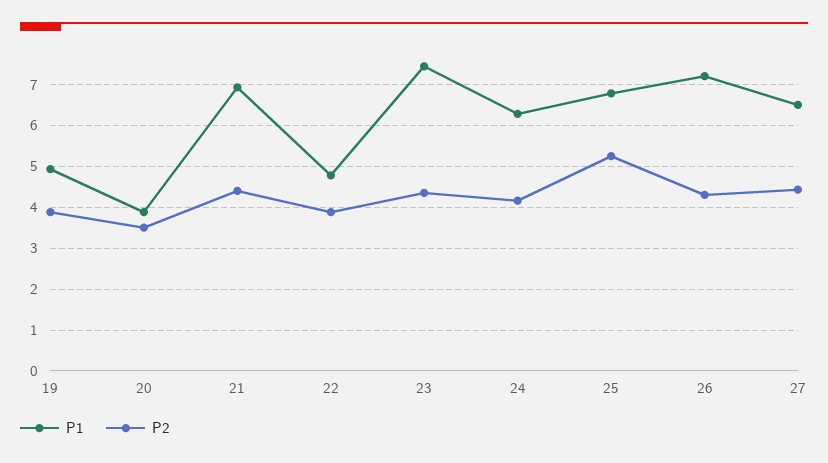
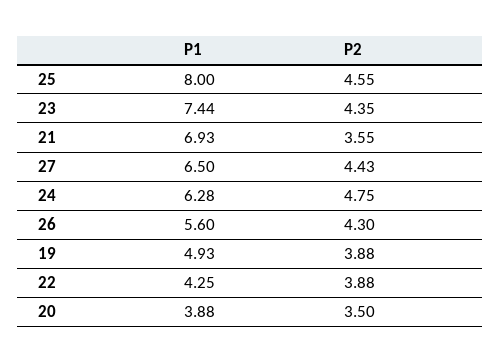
  {
    "P1": {
      "19": 4.93,
      "20": 3.88,
      "21": 6.93,
-     "22": 4.8,
+     "22": 4.25,
      "23": 7.44,
      "24": 6.28,
-     "25": 6.8,
+     "25": 8,
-     "26": 7.2,
+     "26": 5.6,
      "27": 6.5
    },
    "P2": {
      "19": 3.88,
      "20": 3.5,
-     "21": 4.4,
+     "21": 3.55,
      "22": 3.88,
      "23": 4.35,
-     "24": 4.2,
+     "24": 4.75,
-     "25": 5.2,
+     "25": 4.55,
      "26": 4.3,
      "27": 4.43
    }
  }

